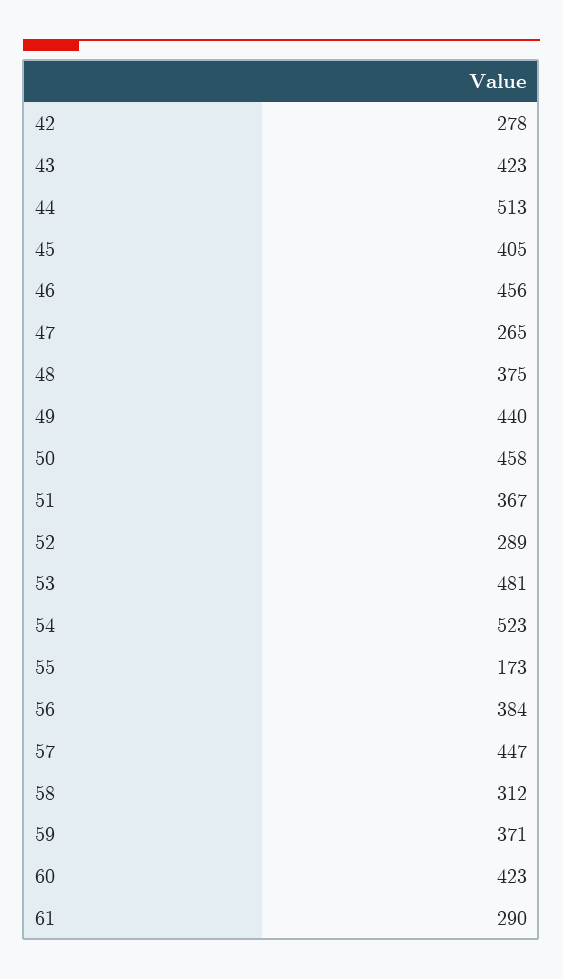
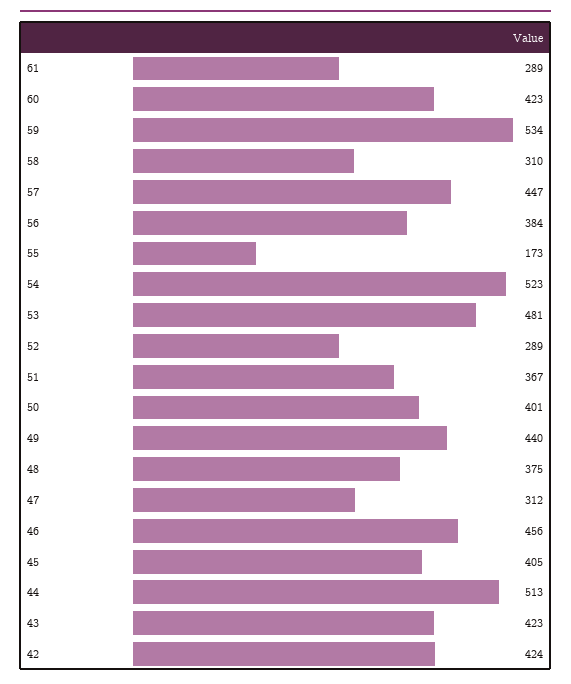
  {
-   "42": 278,
+   "42": 424,
    "43": 423,
    "44": 513,
    "45": 405,
    "46": 456,
-   "47": 265,
+   "47": 312,
    "48": 375,
    "49": 440,
-   "50": 458,
+   "50": 401,
    "51": 367,
    "52": 289,
    "53": 481,
    "54": 523,
    "55": 173,
    "56": 384,
    "57": 447,
-   "58": 312,
+   "58": 310,
-   "59": 371,
+   "59": 534,
    "60": 423,
-   "61": 290
+   "61": 289
  }

